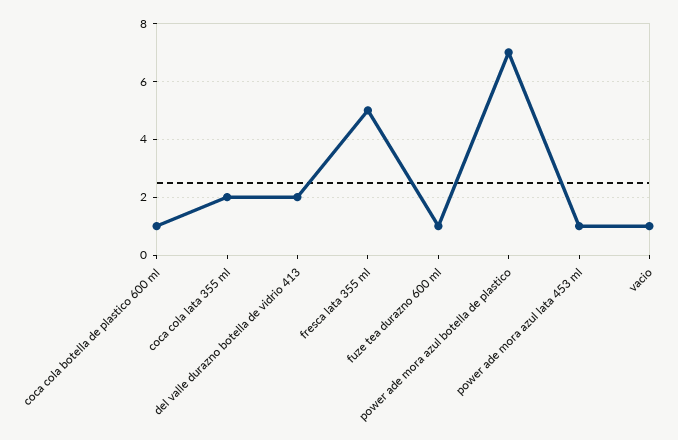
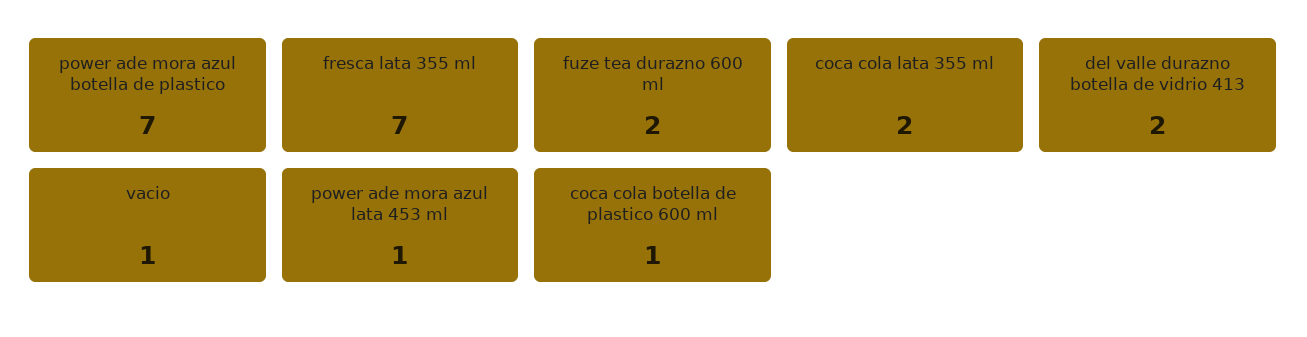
  {
    "coca cola botella de plastico 600 ml": 1,
    "coca cola lata 355 ml": 2,
    "del valle durazno botella de vidrio 413": 2,
-   "fresca lata 355 ml": 5,
+   "fresca lata 355 ml": 7,
-   "fuze tea durazno 600 ml": 1,
+   "fuze tea durazno 600 ml": 2,
    "power ade mora azul botella de plastico": 7,
    "power ade mora azul lata 453 ml": 1,
    "vacio": 1
  }

